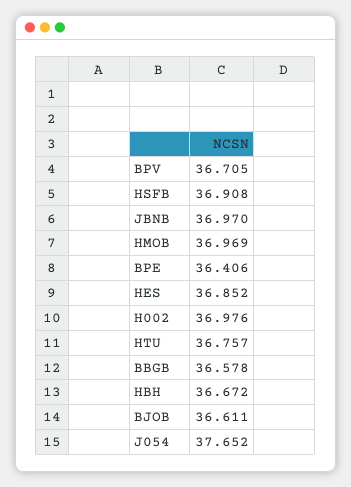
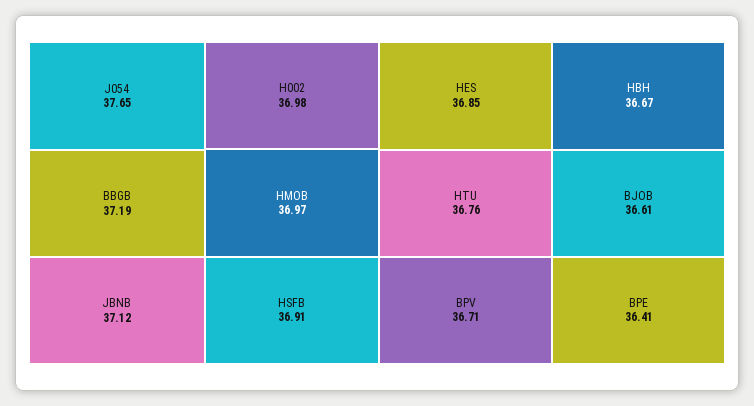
  {
    "BPV": 36.705,
    "HSFB": 36.908,
-   "JBNB": 36.97,
+   "JBNB": 37.12,
    "HMOB": 36.969,
    "BPE": 36.406,
    "HES": 36.852,
    "H002": 36.976,
    "HTU": 36.757,
-   "BBGB": 36.578,
+   "BBGB": 37.19,
    "HBH": 36.672,
    "BJOB": 36.611,
    "J054": 37.652
  }

